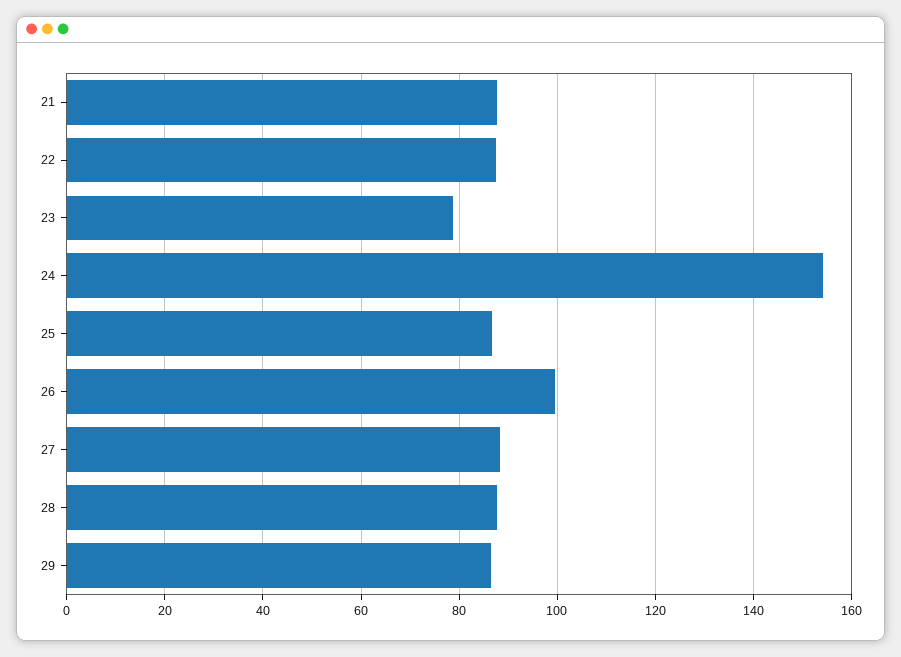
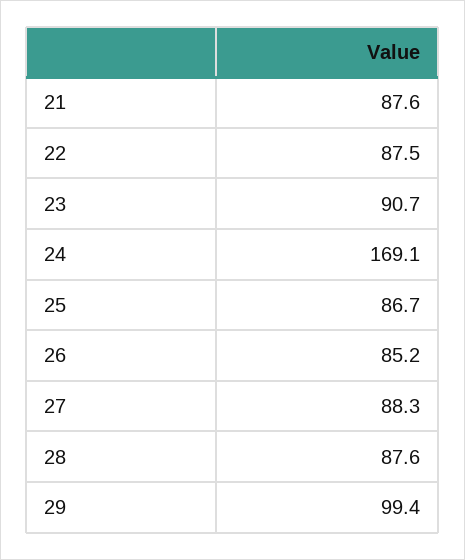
  {
    "21": 87.6,
    "22": 87.5,
-   "23": 78,
+   "23": 90.7,
-   "24": 154,
+   "24": 169.1,
    "25": 86.7,
-   "26": 100,
+   "26": 85.2,
    "27": 88.3,
    "28": 87.6,
-   "29": 86
+   "29": 99.4
  }

